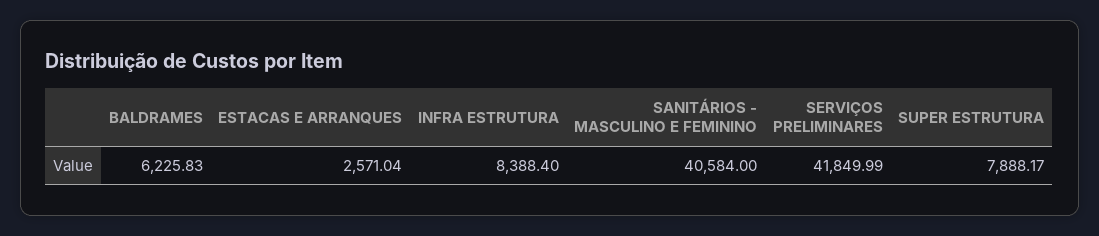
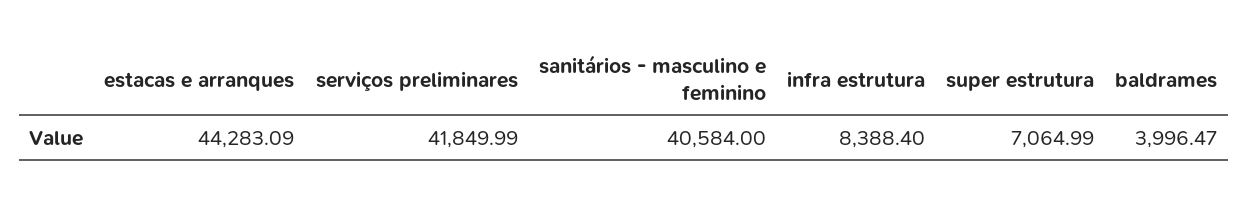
  {
-   "BALDRAMES": 6225.83,
+   "BALDRAMES": 3996.47,
-   "ESTACAS E ARRANQUES": 2571.04,
+   "ESTACAS E ARRANQUES": 44283.09,
    "INFRA ESTRUTURA": 8388.4,
    "SANITÁRIOS - MASCULINO E FEMININO": 40584,
    "SERVIÇOS PRELIMINARES": 41849.99,
-   "SUPER ESTRUTURA": 7888.17
+   "SUPER ESTRUTURA": 7064.99
  }

